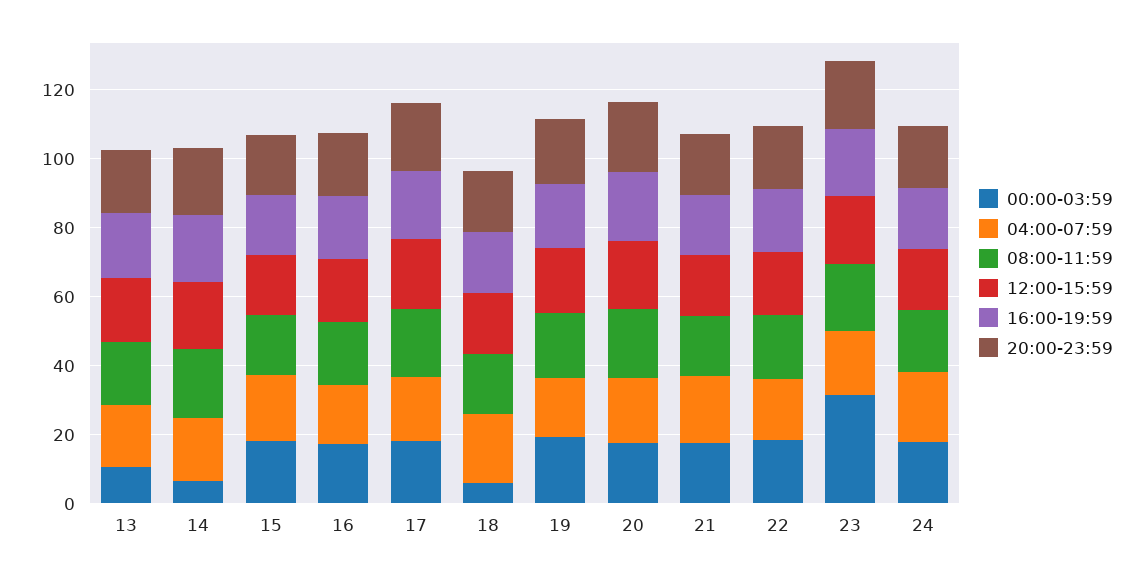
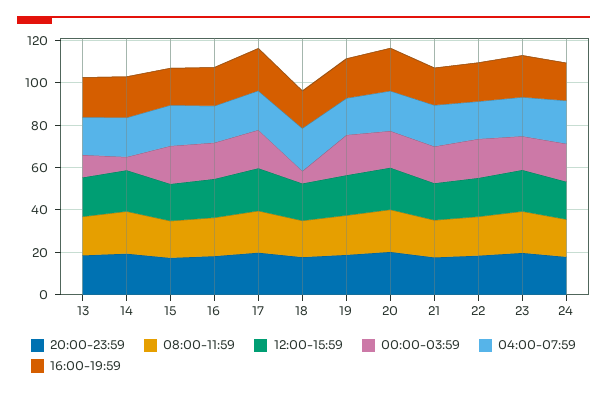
  {
    "00:00-03:59": {
      "13": 10,
      "14": 5,
      "15": 20,
      "16": 15,
      "17": 20,
      "18": 5,
      "19": 20,
      "20": 15,
      "21": 15,
      "22": 20,
-     "23": 30,
+     "23": 15,
      "24": 20
    },
    "04:00-07:59": {
      "13": 20,
      "14": 20,
      "15": 20,
      "16": 15,
      "17": 20,
      "18": 20,
      "19": 15,
      "20": 20,
      "21": 20,
      "22": 20,
      "23": 20,
      "24": 20
    },
    "08:00-11:59": {
      "13": 20,
      "14": 20,
      "15": 20,
      "16": 20,
      "17": 20,
      "18": 15,
      "19": 20,
      "20": 20,
      "21": 20,
      "22": 20,
      "23": 20,
      "24": 20
    },
    "12:00-15:59": {
      "13": 20,
      "14": 20,
      "15": 15,
      "16": 20,
      "17": 20,
      "18": 20,
      "19": 20,
      "20": 20,
      "21": 20,
      "22": 20,
      "23": 20,
      "24": 20
    },
    "16:00-19:59": {
      "13": 20,
      "14": 20,
      "15": 20,
      "16": 20,
      "17": 20,
      "18": 20,
      "19": 20,
      "20": 20,
      "21": 20,
      "22": 20,
      "23": 20,
      "24": 20
    },
    "20:00-23:59": {
      "13": 20,
      "14": 20,
      "15": 15,
      "16": 20,
      "17": 20,
      "18": 20,
      "19": 20,
      "20": 20,
      "21": 20,
      "22": 20,
      "23": 20,
      "24": 20
    }
  }

